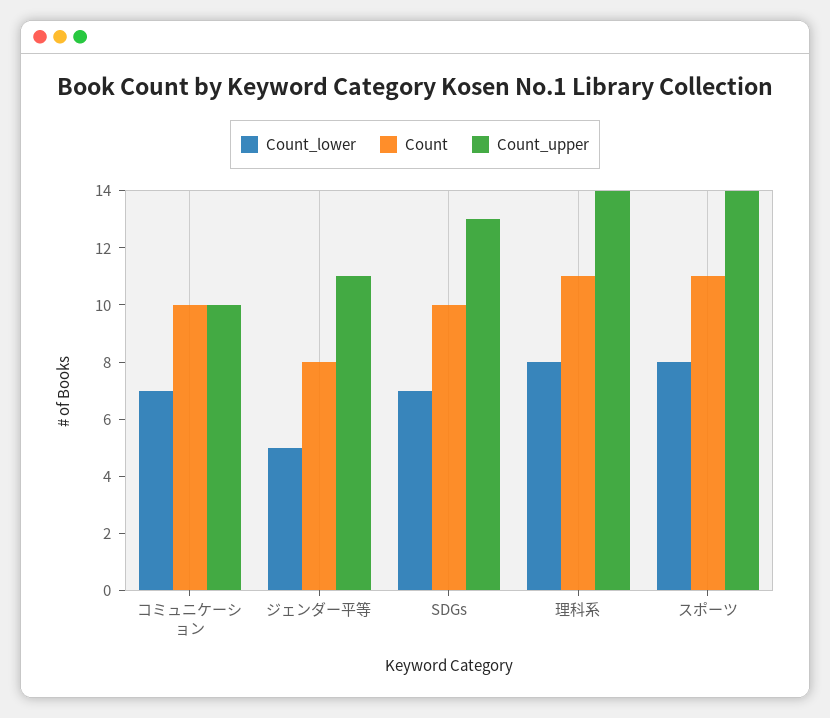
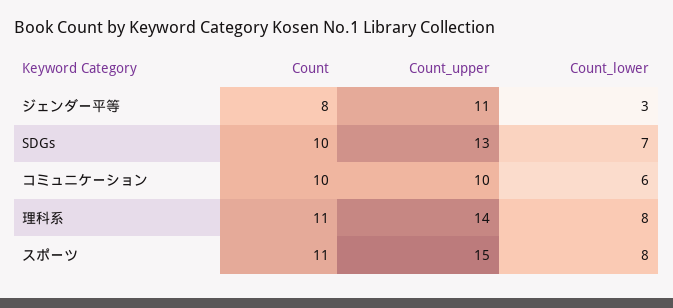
  {
    "Count_lower": {
-     "コミュニケーション": 7,
+     "コミュニケーション": 6,
-     "ジェンダー平等": 5,
+     "ジェンダー平等": 3,
      "SDGs": 7,
      "理科系": 8,
      "スポーツ": 8
    },
    "Count": {
      "コミュニケーション": 10,
      "ジェンダー平等": 8,
      "SDGs": 10,
      "理科系": 11,
      "スポーツ": 11
    },
    "Count_upper": {
      "コミュニケーション": 10,
      "ジェンダー平等": 11,
      "SDGs": 13,
      "理科系": 14,
-     "スポーツ": 14
+     "スポーツ": 15
    }
  }

